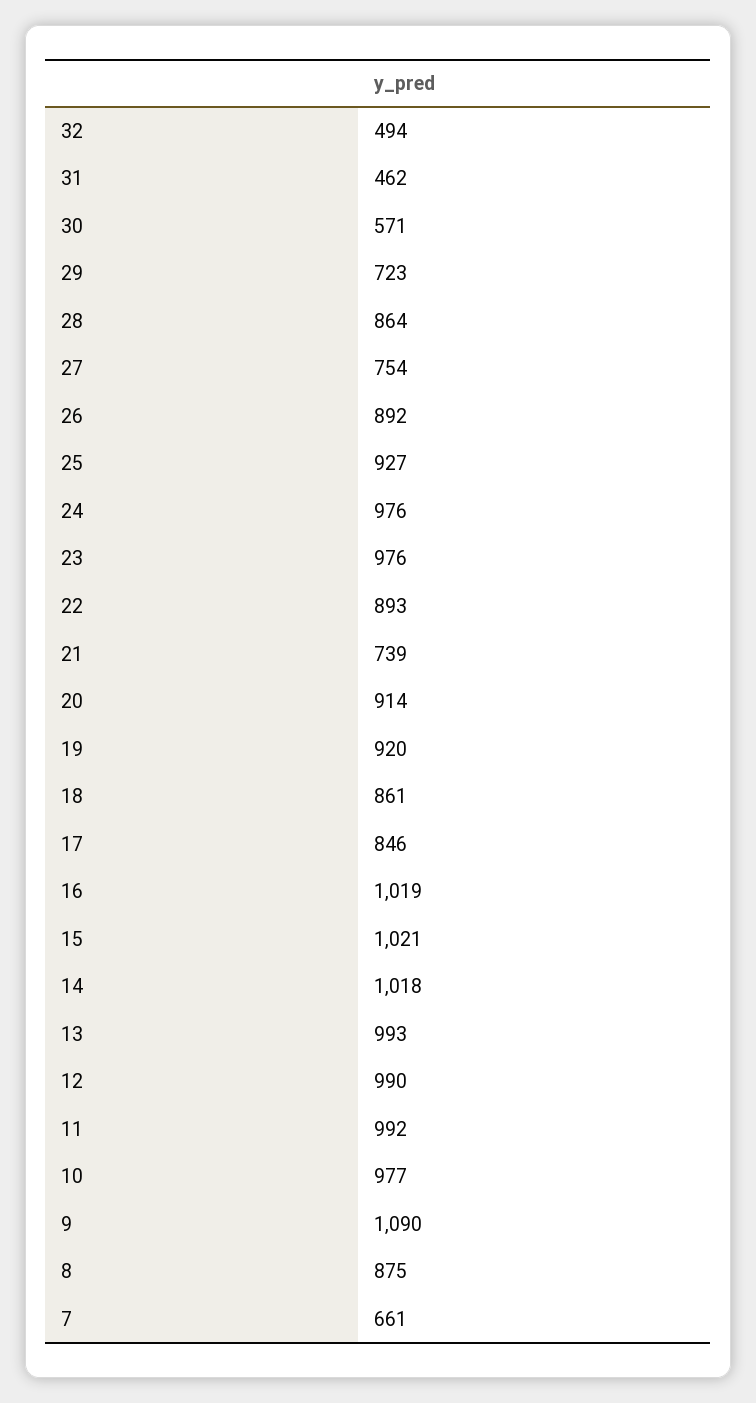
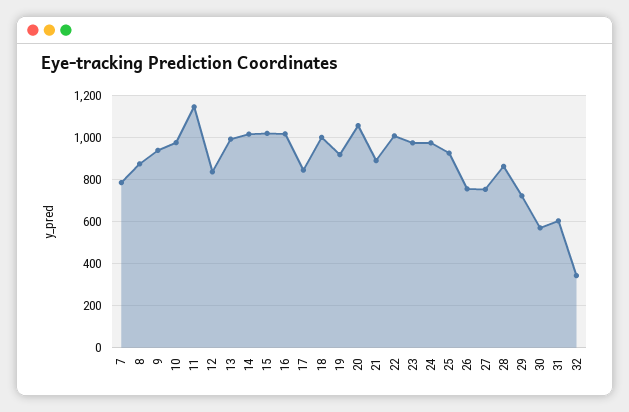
  {
-   "32": 494,
+   "32": 350,
-   "31": 462,
+   "31": 600,
    "30": 571,
    "29": 723,
    "28": 864,
    "27": 754,
-   "26": 892,
+   "26": 750,
    "25": 927,
    "24": 976,
    "23": 976,
-   "22": 893,
+   "22": 1000,
-   "21": 739,
+   "21": 900,
-   "20": 914,
+   "20": 1050,
    "19": 920,
-   "18": 861,
+   "18": 1000,
    "17": 846,
    "16": 1019,
    "15": 1021,
    "14": 1018,
    "13": 993,
-   "12": 990,
+   "12": 850,
-   "11": 992,
+   "11": 1150,
    "10": 977,
-   "9": 1090,
+   "9": 950,
    "8": 875,
-   "7": 661
+   "7": 800
  }

